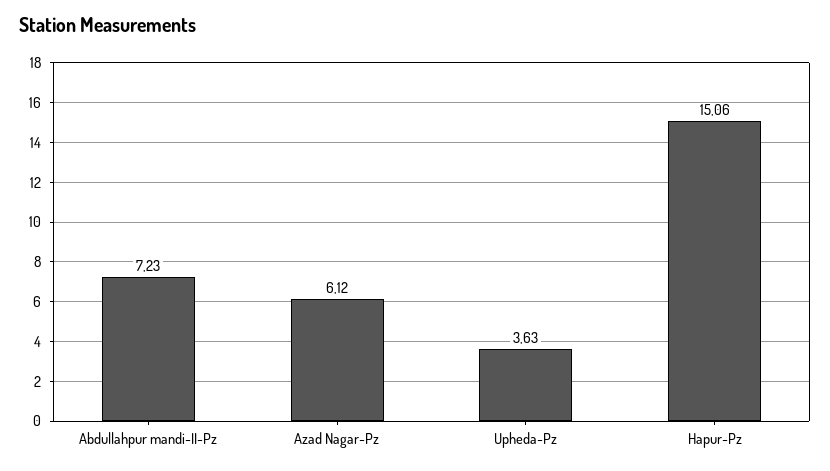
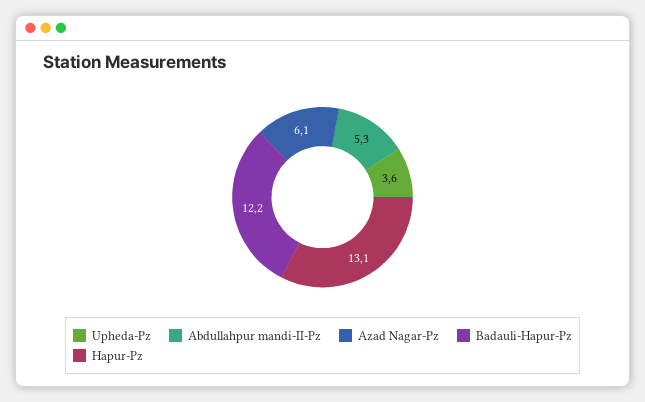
  {
-   "Abdullahpur mandi-II-Pz": 7.23,
+   "Abdullahpur mandi-II-Pz": 5.3,
    "Azad Nagar-Pz": 6.12,
    "Upheda-Pz": 3.63,
-   "Hapur-Pz": 15.06
+   "Hapur-Pz": 13.1,
+   "Badauli-Hapur-Pz": 12.2
  }

